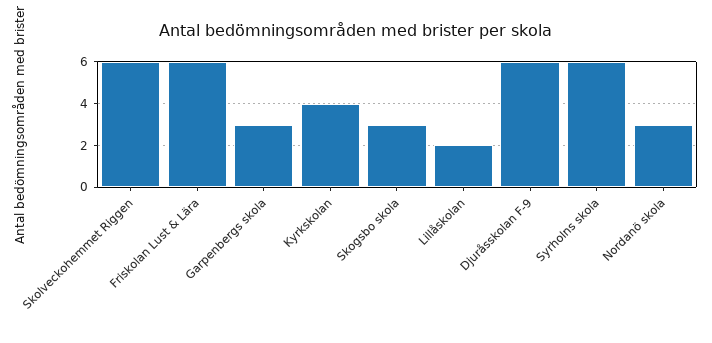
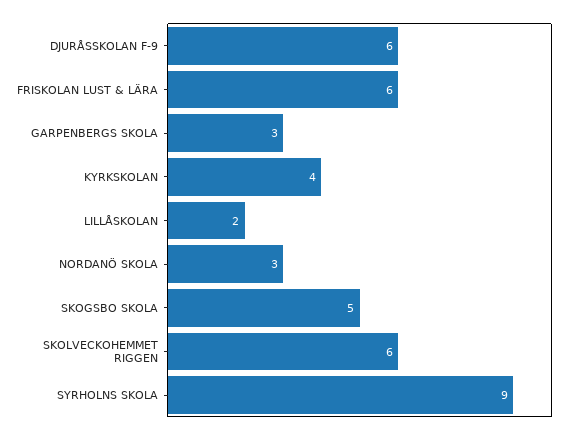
  {
    "Skolveckohemmet Riggen": 6,
    "Friskolan Lust & Lära": 6,
    "Garpenbergs skola": 3,
    "Kyrkskolan": 4,
-   "Skogsbo skola": 3,
+   "Skogsbo skola": 5,
    "Lillåskolan": 2,
    "Djuråsskolan F-9": 6,
-   "Syrholns skola": 6,
+   "Syrholns skola": 9,
    "Nordanö skola": 3
  }

